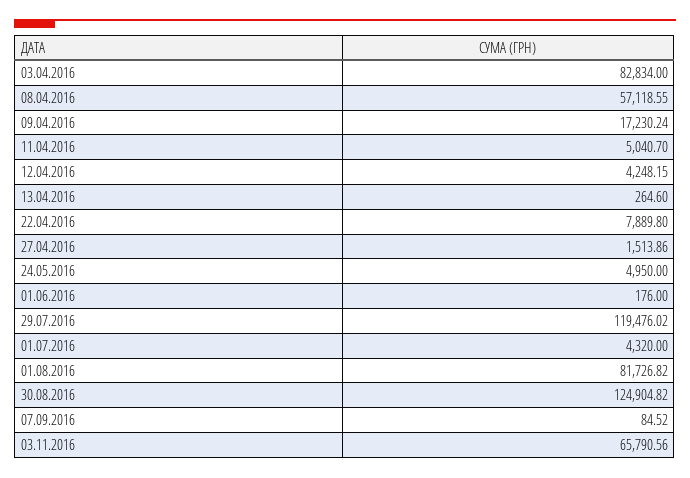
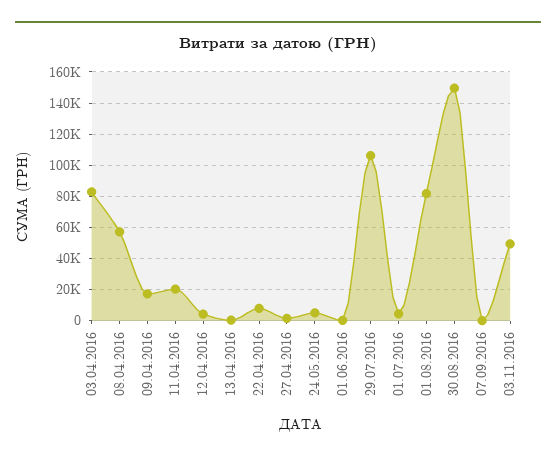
  {
    "03.04.2016": 82834,
    "08.04.2016": 57118.55,
    "09.04.2016": 17230.24,
-   "11.04.2016": 5040.7,
+   "11.04.2016": 20000,
    "12.04.2016": 4248.15,
    "13.04.2016": 264.6,
    "22.04.2016": 7889.8,
    "27.04.2016": 1513.86,
    "24.05.2016": 4950,
    "01.06.2016": 176,
-   "29.07.2016": 119476.02,
+   "29.07.2016": 105000,
    "01.07.2016": 4320,
    "01.08.2016": 81726.82,
-   "30.08.2016": 124904.82,
+   "30.08.2016": 150000,
    "07.09.2016": 84.52,
-   "03.11.2016": 65790.56
+   "03.11.2016": 50000
  }

